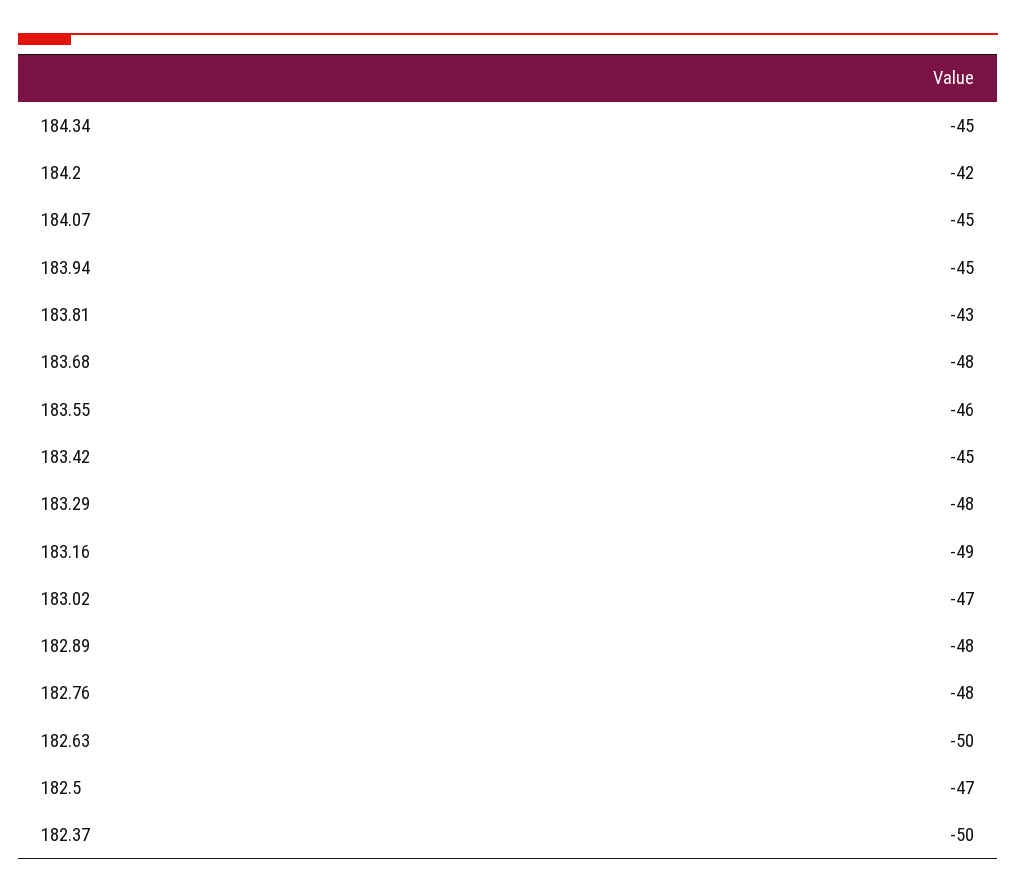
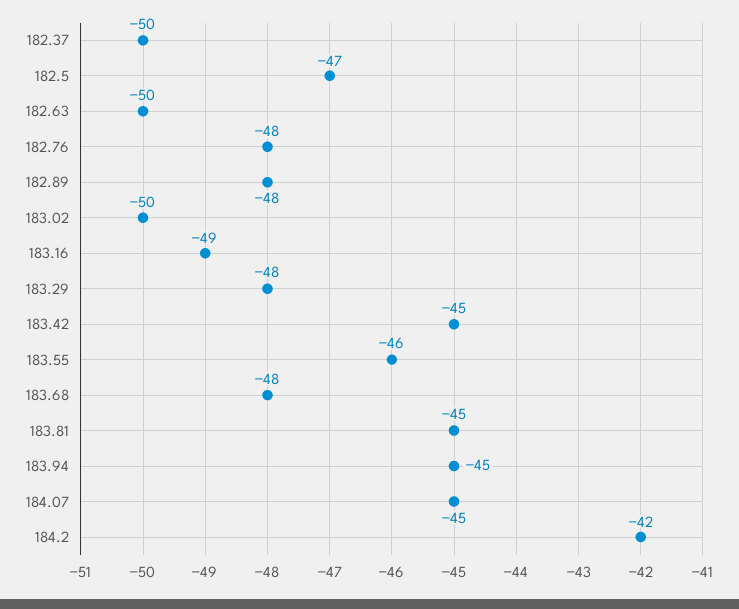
  {
-   "184.34": -45,
    "184.2": -42,
    "184.07": -45,
    "183.94": -45,
-   "183.81": -43,
+   "183.81": -45,
    "183.68": -48,
    "183.55": -46,
    "183.42": -45,
    "183.29": -48,
    "183.16": -49,
-   "183.02": -47,
+   "183.02": -50,
    "182.89": -48,
    "182.76": -48,
    "182.63": -50,
    "182.5": -47,
    "182.37": -50
  }

